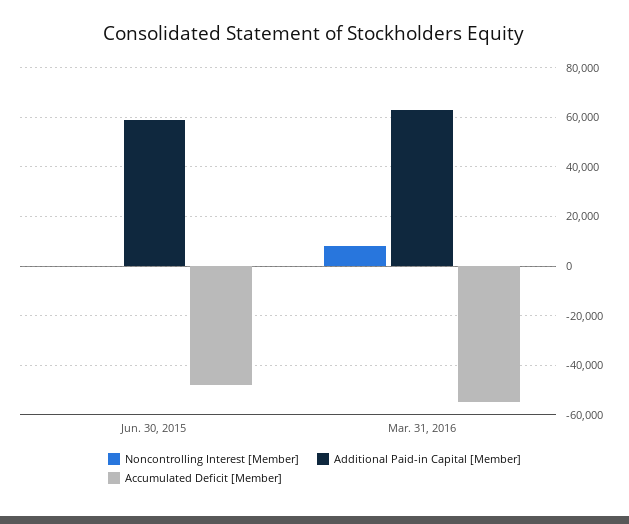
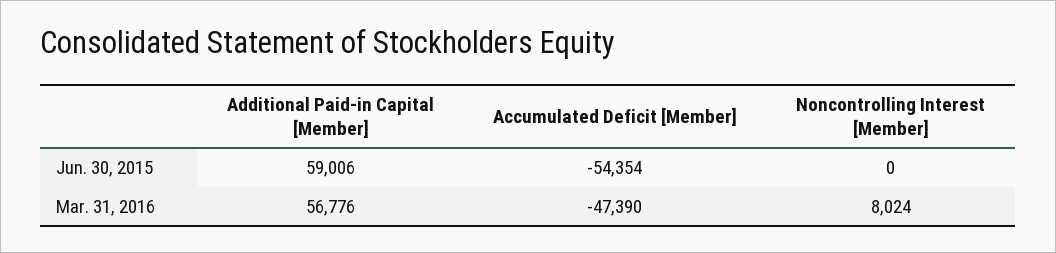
  {
    "Noncontrolling Interest [Member]": {
      "Jun. 30, 2015": 0,
      "Mar. 31, 2016": 8024
    },
    "Additional Paid-in Capital [Member]": {
      "Jun. 30, 2015": 59006,
-     "Mar. 31, 2016": 62500
+     "Mar. 31, 2016": 56776
    },
    "Accumulated Deficit [Member]": {
-     "Jun. 30, 2015": -47500,
+     "Jun. 30, 2015": -54354,
-     "Mar. 31, 2016": -55000
+     "Mar. 31, 2016": -47390
    }
  }

